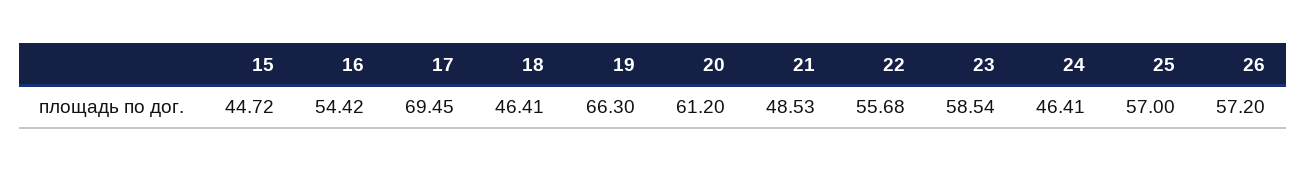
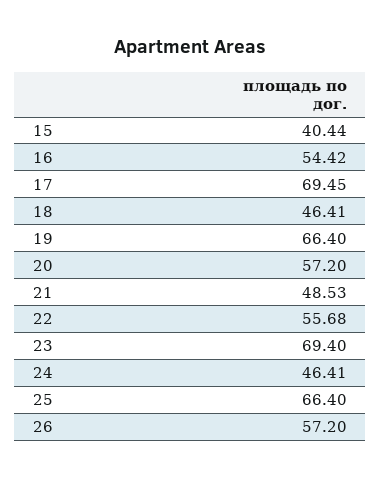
  {
-   "15": 44.72,
+   "15": 40.44,
    "16": 54.42,
    "17": 69.45,
    "18": 46.41,
-   "19": 66.3,
+   "19": 66.4,
-   "20": 61.2,
+   "20": 57.2,
    "21": 48.53,
    "22": 55.68,
-   "23": 58.54,
+   "23": 69.4,
    "24": 46.41,
-   "25": 57,
+   "25": 66.4,
    "26": 57.2
  }

